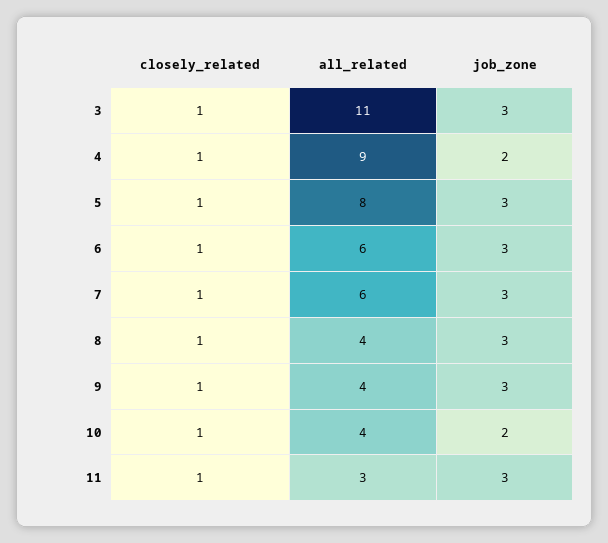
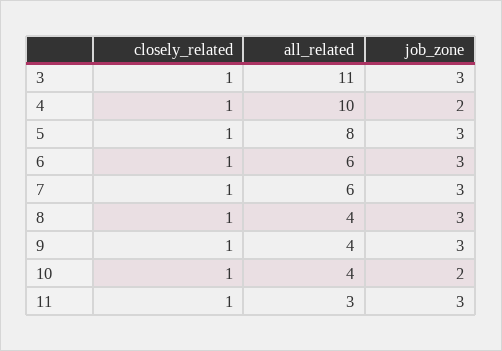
  {
    "closely_related": {
      "3": 1,
      "4": 1,
      "5": 1,
      "6": 1,
      "7": 1,
      "8": 1,
      "9": 1,
      "10": 1,
      "11": 1
    },
    "all_related": {
      "3": 11,
-     "4": 9,
+     "4": 10,
      "5": 8,
      "6": 6,
      "7": 6,
      "8": 4,
      "9": 4,
      "10": 4,
      "11": 3
    },
    "job_zone": {
      "3": 3,
      "4": 2,
      "5": 3,
      "6": 3,
      "7": 3,
      "8": 3,
      "9": 3,
      "10": 2,
      "11": 3
    }
  }

